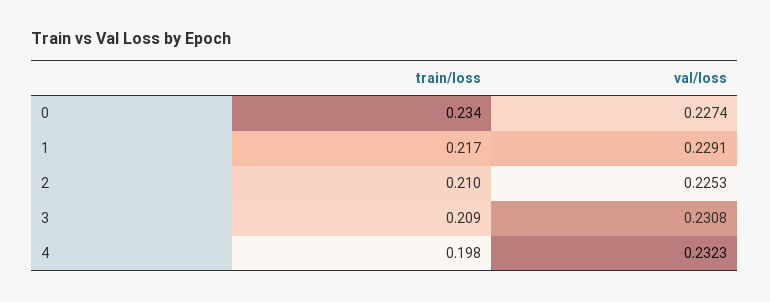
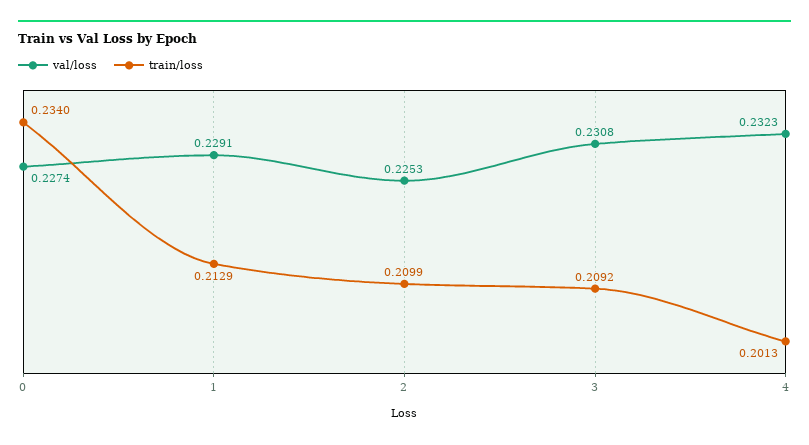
  {
    "train/loss": {
      "0": 0.234,
-     "1": 0.217,
+     "1": 0.2129,
      "2": 0.2099,
      "3": 0.2092,
-     "4": 0.198
+     "4": 0.2013
    },
    "val/loss": {
      "0": 0.2274,
      "1": 0.2291,
      "2": 0.2253,
      "3": 0.2308,
      "4": 0.2323
    }
  }

